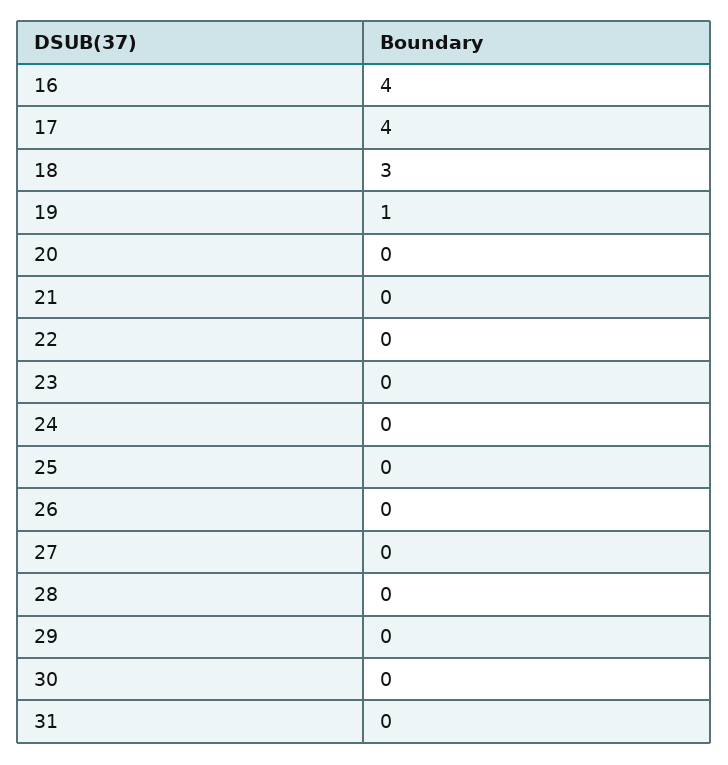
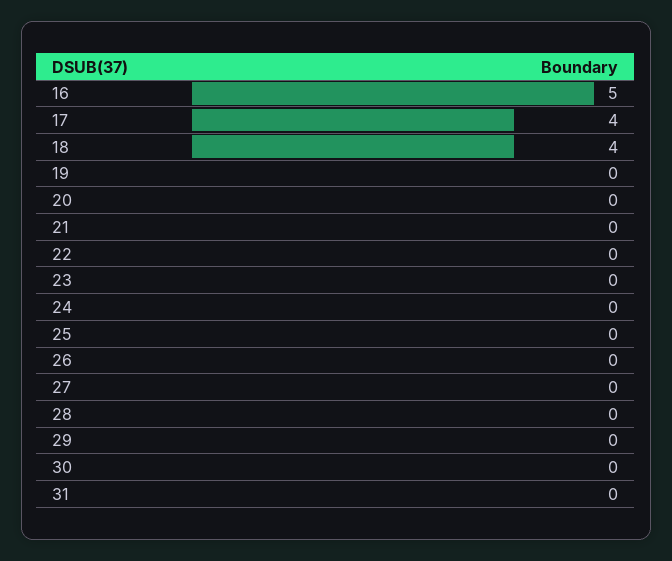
  {
-   "16": 4,
+   "16": 5,
    "17": 4,
-   "18": 3,
+   "18": 4,
-   "19": 1,
+   "19": 0,
    "20": 0,
    "21": 0,
    "22": 0,
    "23": 0,
    "24": 0,
    "25": 0,
    "26": 0,
    "27": 0,
    "28": 0,
    "29": 0,
    "30": 0,
    "31": 0
  }

